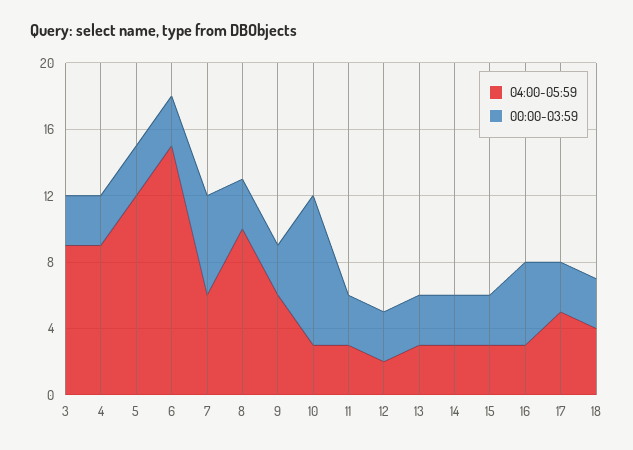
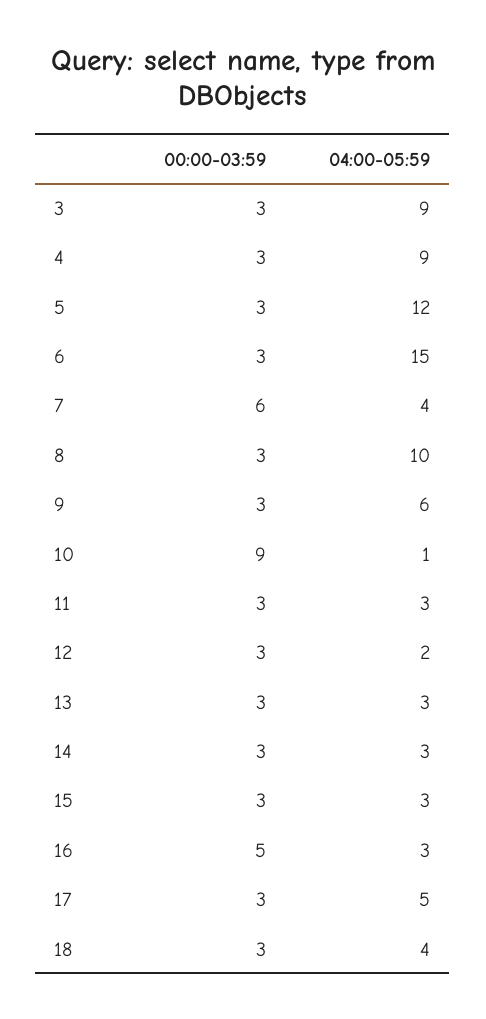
  {
    "04:00-05:59": {
      "3": 9,
      "4": 9,
      "5": 12,
      "6": 15,
-     "7": 6,
+     "7": 4,
      "8": 10,
      "9": 6,
-     "10": 3,
+     "10": 1,
      "11": 3,
      "12": 2,
      "13": 3,
      "14": 3,
      "15": 3,
      "16": 3,
      "17": 5,
      "18": 4
    },
    "00:00-03:59": {
      "3": 3,
      "4": 3,
      "5": 3,
      "6": 3,
      "7": 6,
      "8": 3,
      "9": 3,
      "10": 9,
      "11": 3,
      "12": 3,
      "13": 3,
      "14": 3,
      "15": 3,
      "16": 5,
      "17": 3,
      "18": 3
    }
  }

